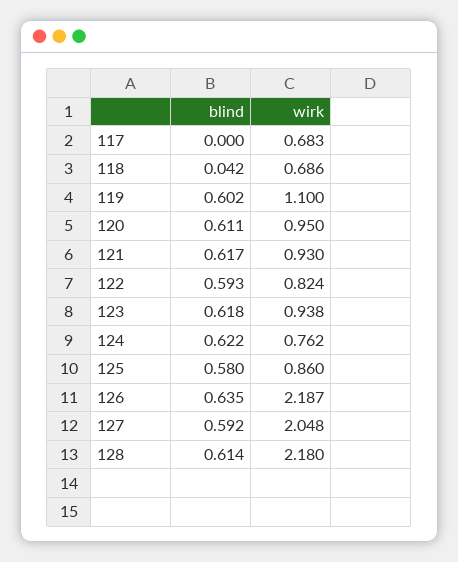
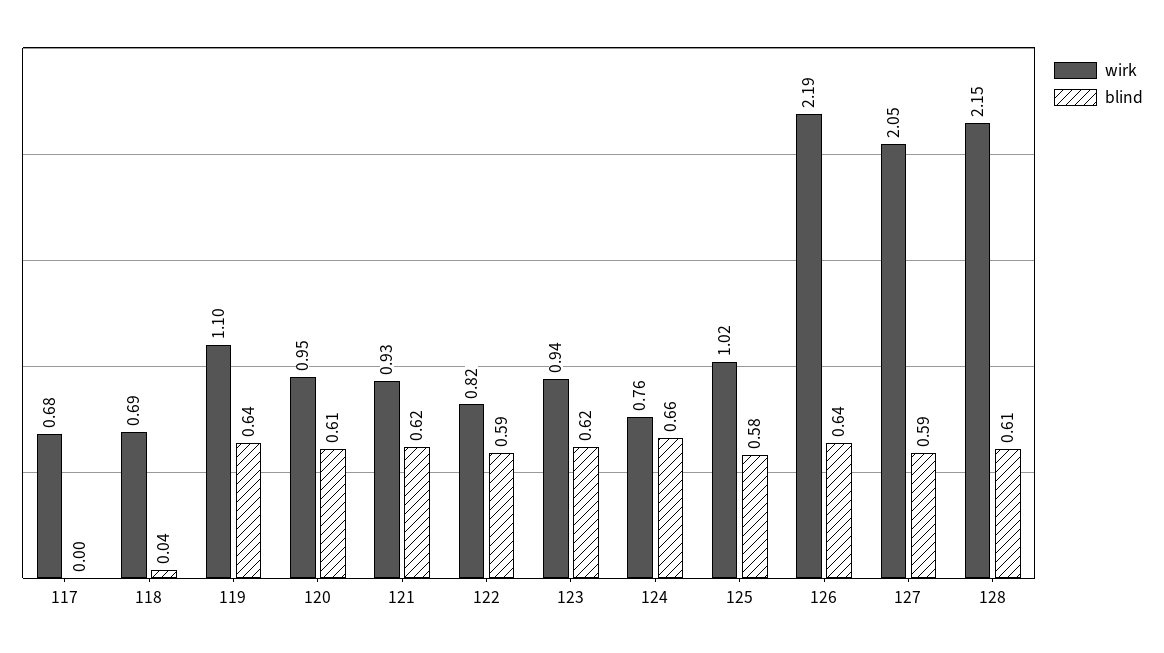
  {
    "blind": {
      "117": 0,
      "118": 0.042,
-     "119": 0.602,
+     "119": 0.64,
      "120": 0.611,
      "121": 0.617,
      "122": 0.593,
      "123": 0.618,
-     "124": 0.622,
+     "124": 0.66,
      "125": 0.58,
      "126": 0.635,
      "127": 0.592,
      "128": 0.614
    },
    "wirk": {
      "117": 0.683,
      "118": 0.686,
      "119": 1.1,
      "120": 0.95,
      "121": 0.93,
      "122": 0.824,
      "123": 0.938,
      "124": 0.762,
-     "125": 0.86,
+     "125": 1.02,
      "126": 2.187,
      "127": 2.048,
-     "128": 2.18
+     "128": 2.15
    }
  }

